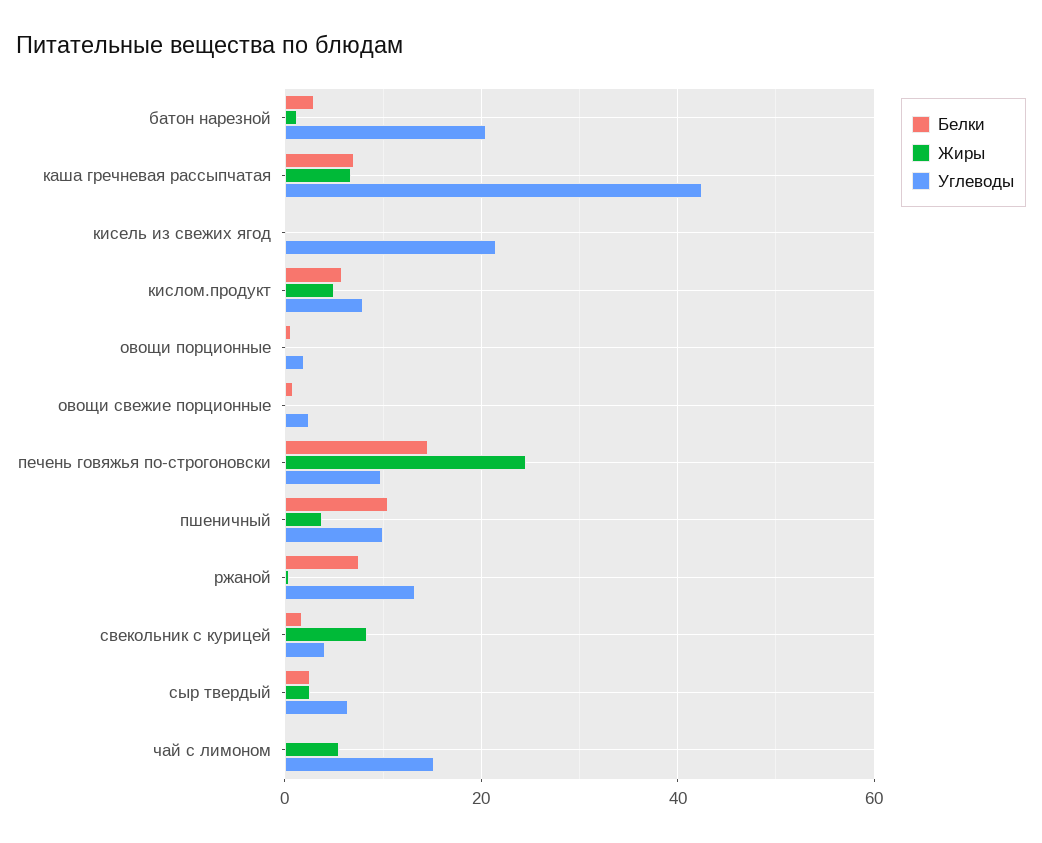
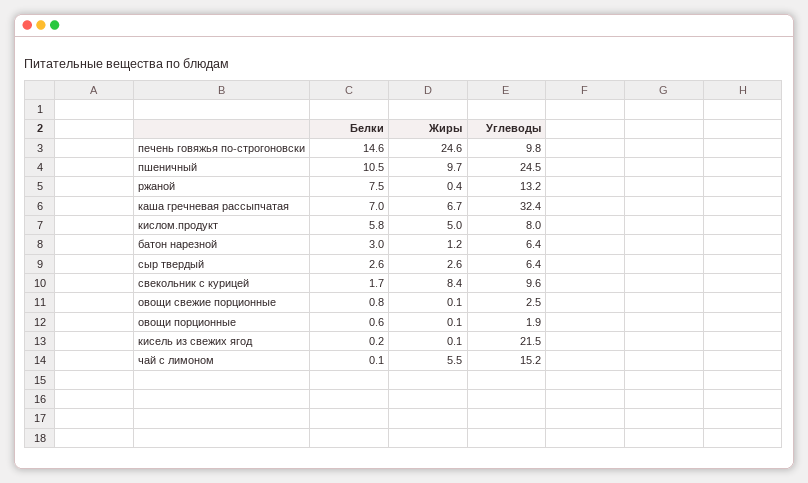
  {
    "Белки": {
      "батон нарезной": 3,
      "каша гречневая рассыпчатая": 7,
      "кисель из свежих ягод": 0.2,
      "кислом.продукт": 5.8,
      "овощи порционные": 0.6,
      "овощи свежие порционные": 0.8,
      "печень говяжья по-строгоновски": 14.6,
      "пшеничный": 10.5,
      "ржаной": 7.5,
      "свекольник с курицей": 1.7,
      "сыр твердый": 2.6,
      "чай с лимоном": 0.1
    },
    "Жиры": {
      "батон нарезной": 1.2,
      "каша гречневая рассыпчатая": 6.7,
      "кисель из свежих ягод": 0.1,
      "кислом.продукт": 5,
      "овощи порционные": 0.1,
      "овощи свежие порционные": 0.1,
      "печень говяжья по-строгоновски": 24.6,
-     "пшеничный": 4,
+     "пшеничный": 9.7,
      "ржаной": 0.4,
      "свекольник с курицей": 8.4,
      "сыр твердый": 2.6,
      "чай с лимоном": 5.5
    },
    "Углеводы": {
-     "батон нарезной": 20,
+     "батон нарезной": 6.4,
-     "каша гречневая рассыпчатая": 42,
+     "каша гречневая рассыпчатая": 32.4,
      "кисель из свежих ягод": 21.5,
      "кислом.продукт": 8,
      "овощи порционные": 1.9,
      "овощи свежие порционные": 2.5,
      "печень говяжья по-строгоновски": 9.8,
-     "пшеничный": 10,
+     "пшеничный": 24.5,
      "ржаной": 13.2,
-     "свекольник с курицей": 4,
+     "свекольник с курицей": 9.6,
      "сыр твердый": 6.4,
      "чай с лимоном": 15.2
    }
  }

